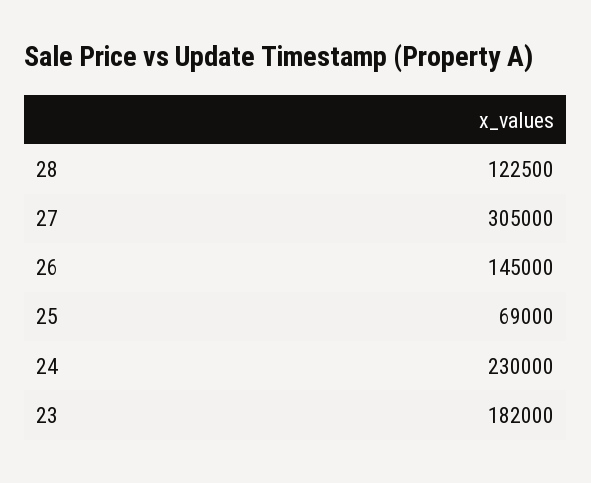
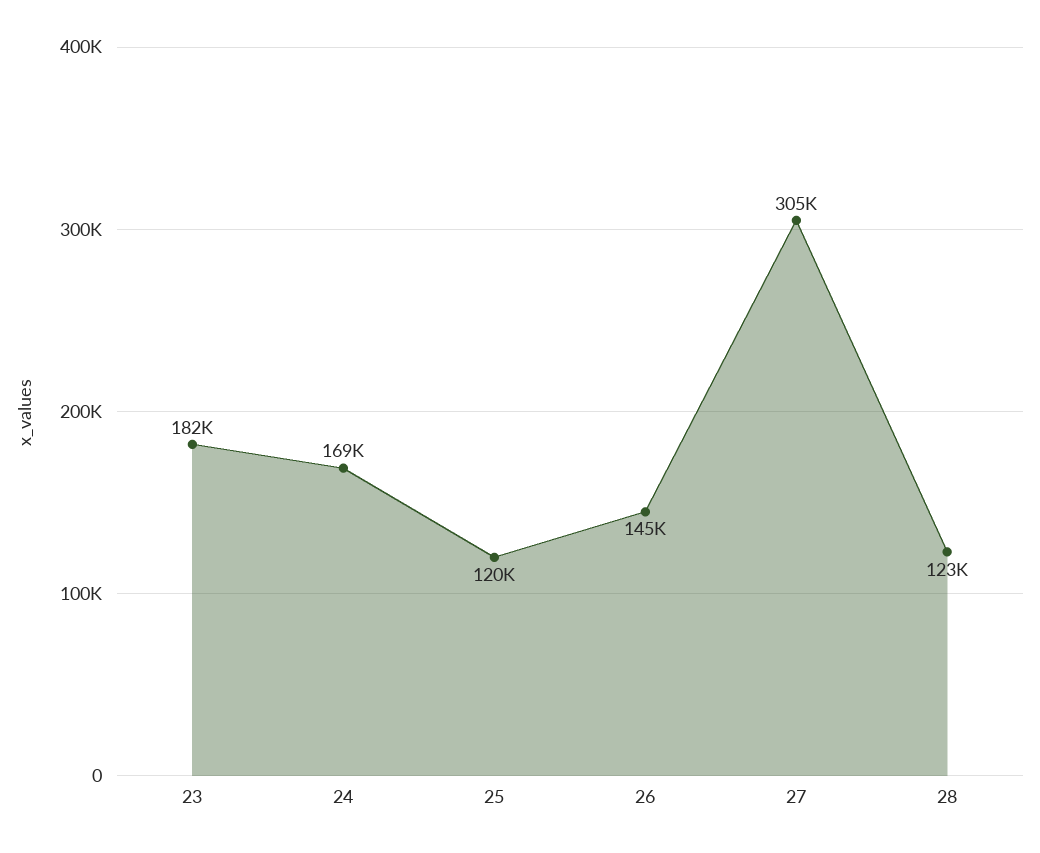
  {
    "28": 122500,
    "27": 305000,
    "26": 145000,
-   "25": 69000,
+   "25": 120000,
-   "24": 230000,
+   "24": 169000,
    "23": 182000
  }

